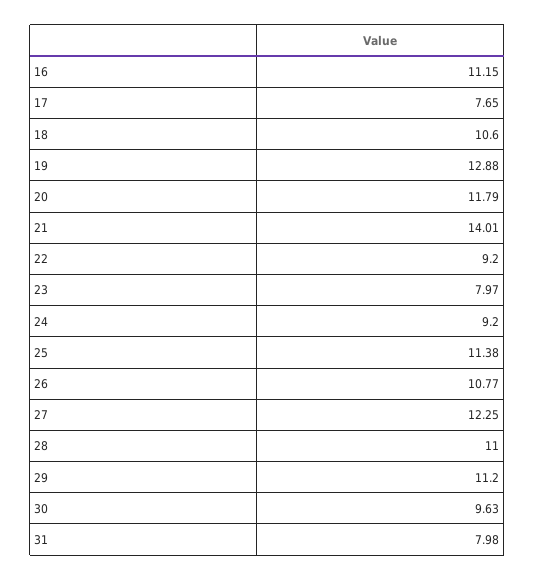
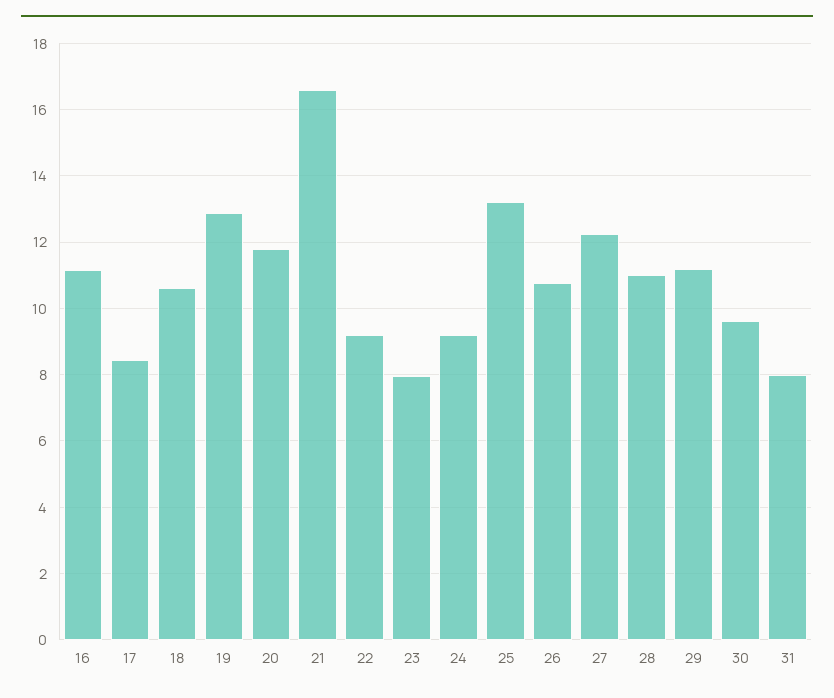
  {
    "16": 11.15,
-   "17": 7.65,
+   "17": 8.4,
    "18": 10.6,
    "19": 12.88,
    "20": 11.79,
-   "21": 14.01,
+   "21": 16.6,
    "22": 9.2,
    "23": 7.97,
    "24": 9.2,
-   "25": 11.38,
+   "25": 13.2,
    "26": 10.77,
    "27": 12.25,
    "28": 11,
    "29": 11.2,
    "30": 9.63,
    "31": 7.98
  }

